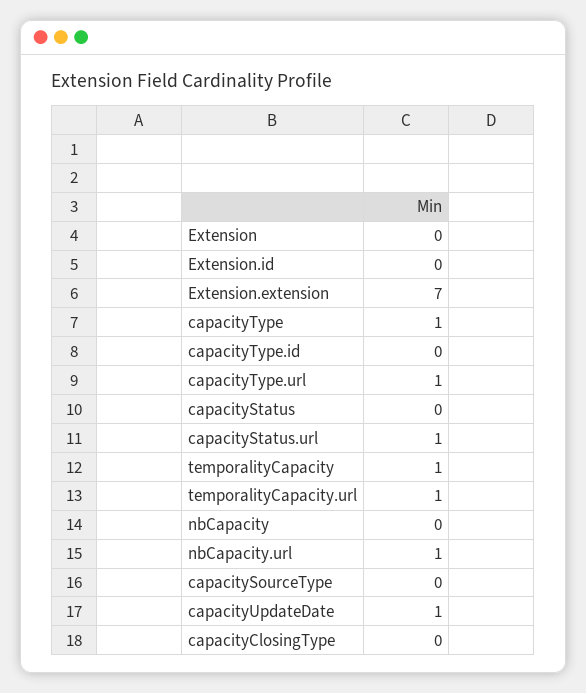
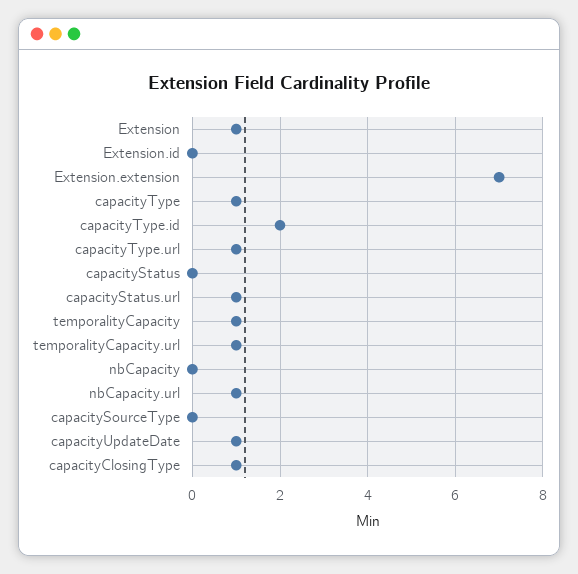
  {
-   "Extension": 0,
+   "Extension": 1,
    "Extension.id": 0,
    "Extension.extension": 7,
    "capacityType": 1,
-   "capacityType.id": 0,
+   "capacityType.id": 2,
    "capacityType.url": 1,
    "capacityStatus": 0,
    "capacityStatus.url": 1,
    "temporalityCapacity": 1,
    "temporalityCapacity.url": 1,
    "nbCapacity": 0,
    "nbCapacity.url": 1,
    "capacitySourceType": 0,
    "capacityUpdateDate": 1,
-   "capacityClosingType": 0
+   "capacityClosingType": 1
  }

